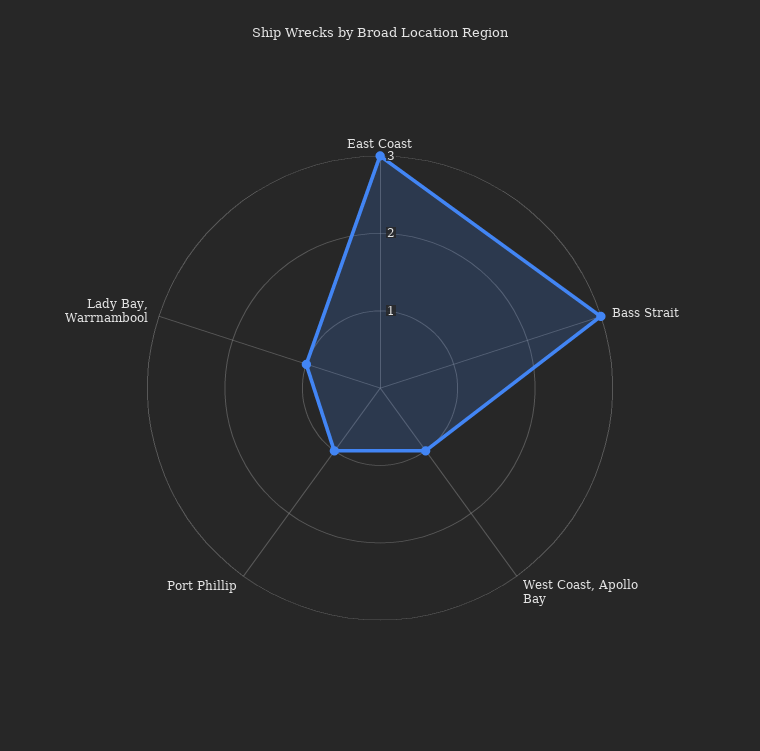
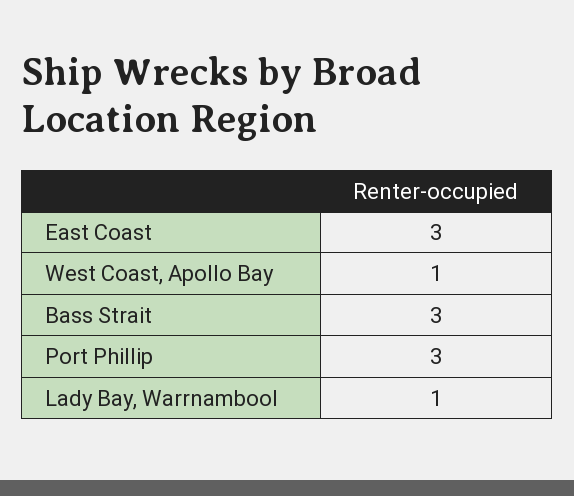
  {
    "East Coast": 3,
    "Bass Strait": 3,
    "West Coast, Apollo Bay": 1,
-   "Port Phillip": 1,
+   "Port Phillip": 3,
    "Lady Bay, Warrnambool": 1
  }

